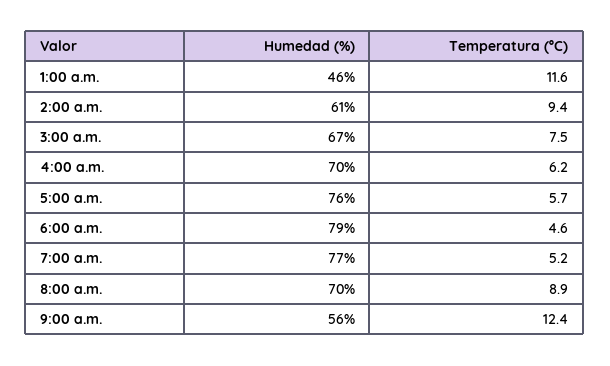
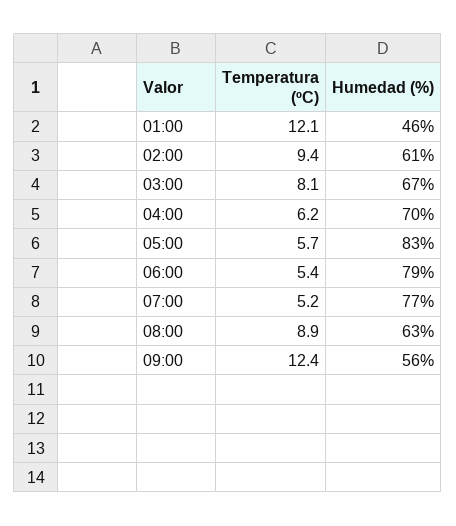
  {
    "Humedad (%)": {
      "1:00 a.m.": 46,
      "2:00 a.m.": 61,
      "3:00 a.m.": 67,
      "4:00 a.m.": 70,
-     "5:00 a.m.": 76,
+     "5:00 a.m.": 83,
      "6:00 a.m.": 79,
      "7:00 a.m.": 77,
-     "8:00 a.m.": 70,
+     "8:00 a.m.": 63,
      "9:00 a.m.": 56
    },
    "Temperatura (ºC)": {
-     "1:00 a.m.": 11.6,
+     "1:00 a.m.": 12.1,
      "2:00 a.m.": 9.4,
-     "3:00 a.m.": 7.5,
+     "3:00 a.m.": 8.1,
      "4:00 a.m.": 6.2,
      "5:00 a.m.": 5.7,
-     "6:00 a.m.": 4.6,
+     "6:00 a.m.": 5.4,
      "7:00 a.m.": 5.2,
      "8:00 a.m.": 8.9,
      "9:00 a.m.": 12.4
    }
  }

